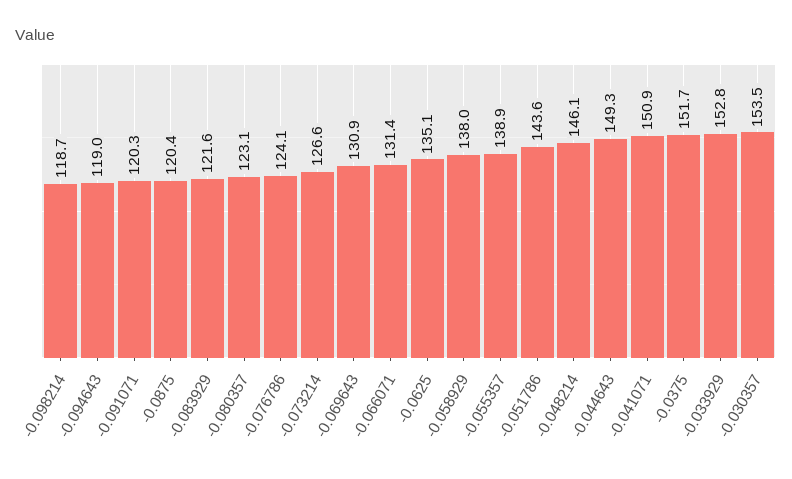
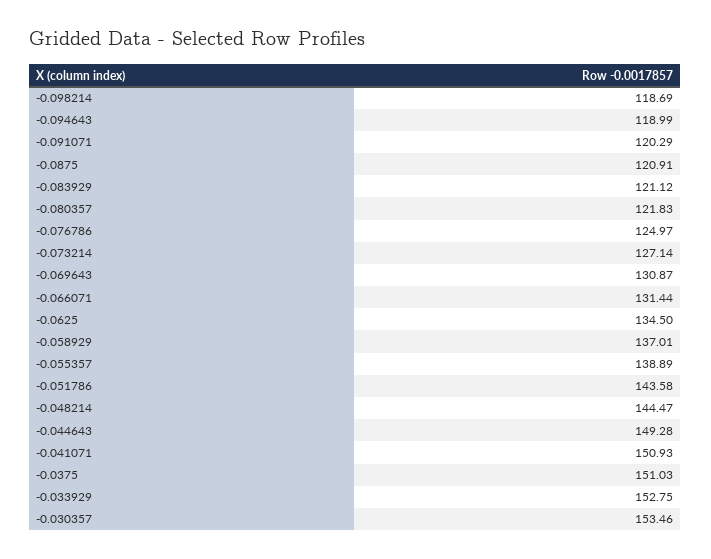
  {
    "-0.098214": 118.69,
    "-0.094643": 118.99,
    "-0.091071": 120.29,
-   "-0.0875": 120.4,
+   "-0.0875": 120.91,
-   "-0.083929": 121.6,
+   "-0.083929": 121.12,
-   "-0.080357": 123.1,
+   "-0.080357": 121.83,
-   "-0.076786": 124.1,
+   "-0.076786": 124.97,
-   "-0.073214": 126.6,
+   "-0.073214": 127.14,
    "-0.069643": 130.87,
    "-0.066071": 131.44,
-   "-0.0625": 135.1,
+   "-0.0625": 134.5,
-   "-0.058929": 138,
+   "-0.058929": 137.01,
    "-0.055357": 138.89,
    "-0.051786": 143.58,
-   "-0.048214": 146.1,
+   "-0.048214": 144.47,
    "-0.044643": 149.28,
    "-0.041071": 150.93,
-   "-0.0375": 151.7,
+   "-0.0375": 151.03,
    "-0.033929": 152.75,
    "-0.030357": 153.46
  }

